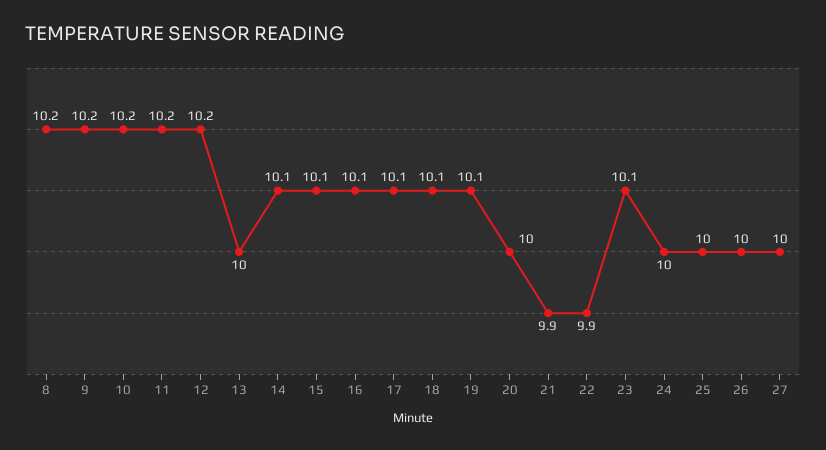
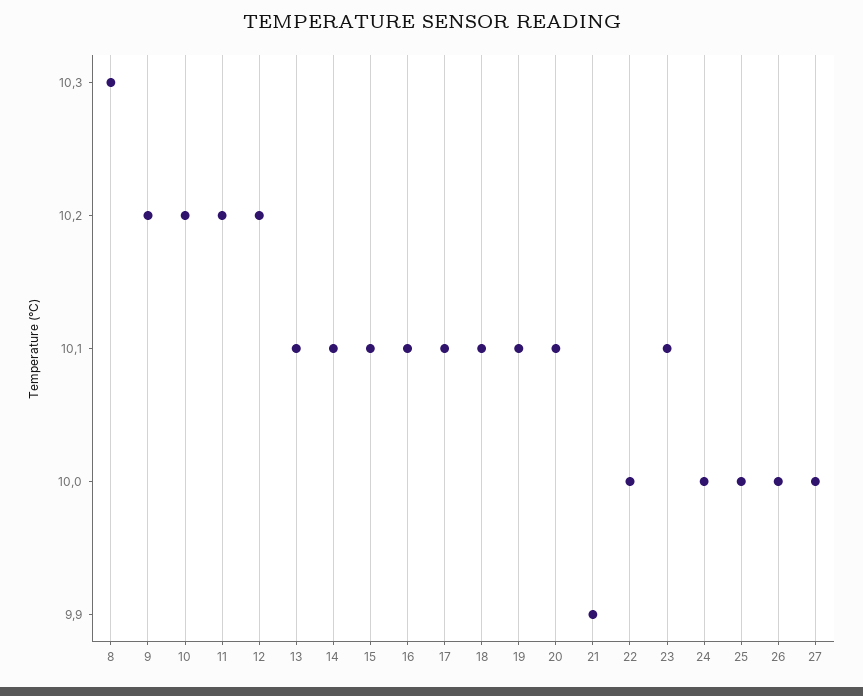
  {
-   "8": 10.2,
+   "8": 10.3,
    "9": 10.2,
    "10": 10.2,
    "11": 10.2,
    "12": 10.2,
-   "13": 10,
+   "13": 10.1,
    "14": 10.1,
    "15": 10.1,
    "16": 10.1,
    "17": 10.1,
    "18": 10.1,
    "19": 10.1,
-   "20": 10,
+   "20": 10.1,
    "21": 9.9,
-   "22": 9.9,
+   "22": 10,
    "23": 10.1,
    "24": 10,
    "25": 10,
    "26": 10,
    "27": 10
  }

